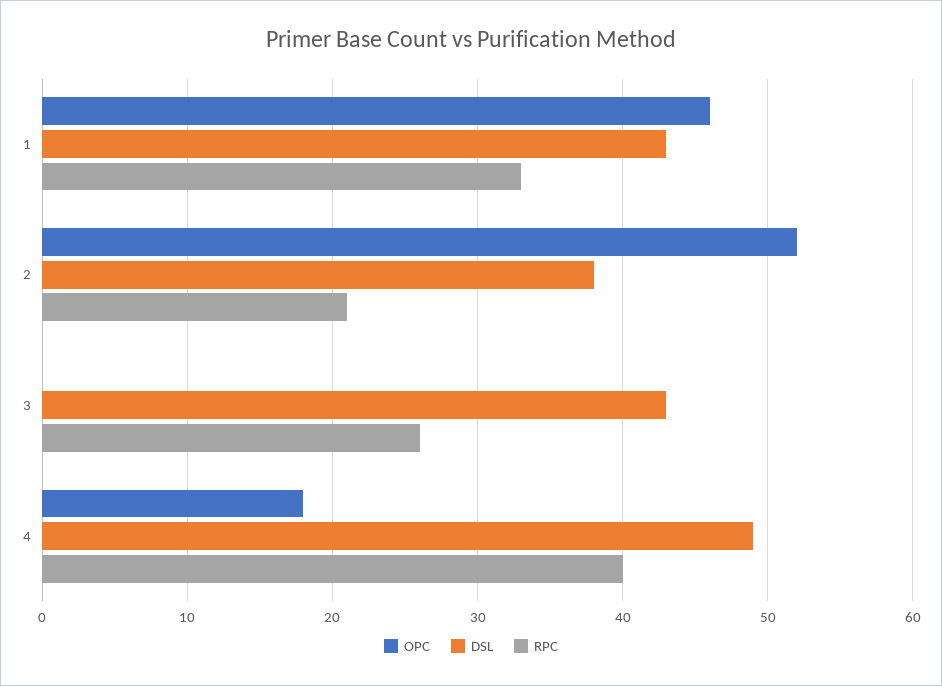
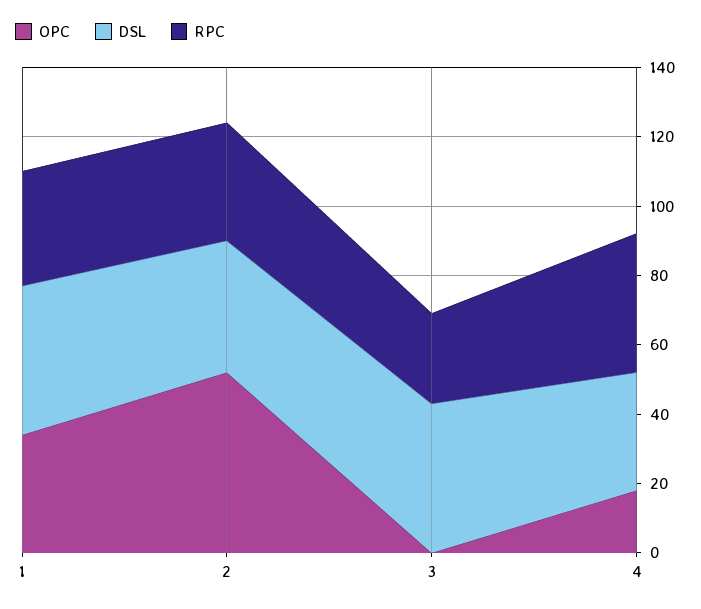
  {
    "OPC": {
-     "1": 46,
+     "1": 35,
      "2": 52,
      "3": 0,
      "4": 18
    },
    "DSL": {
      "1": 43,
      "2": 38,
      "3": 43,
-     "4": 49
+     "4": 35
    },
    "RPC": {
      "1": 33,
-     "2": 21,
+     "2": 35,
      "3": 26,
      "4": 40
    }
  }

